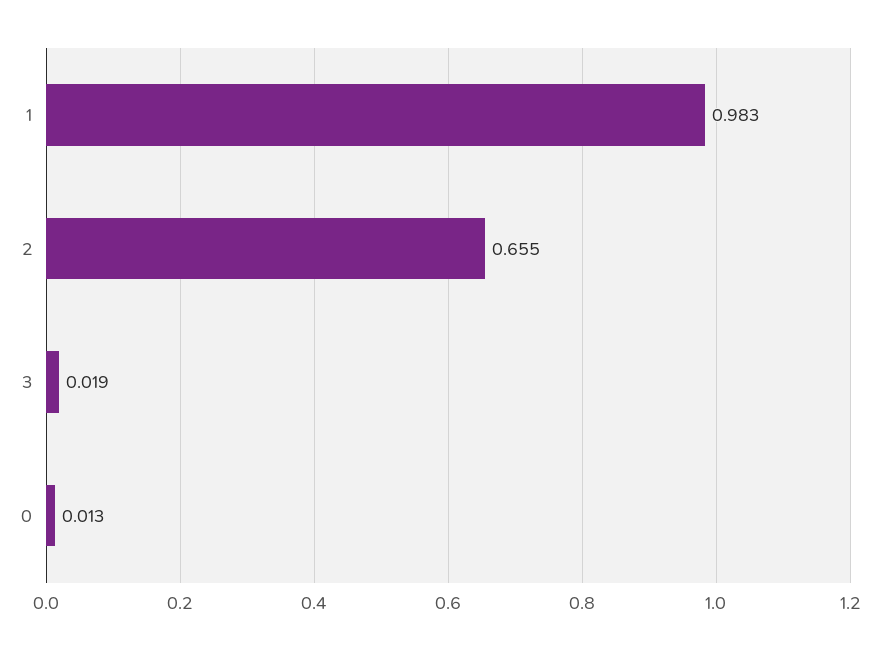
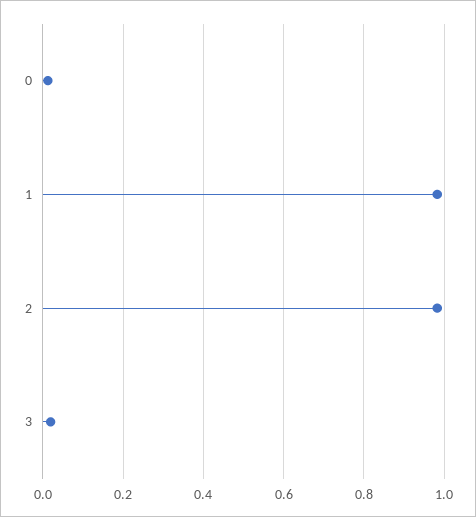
  {
    "1": 0.983,
-   "2": 0.655,
+   "2": 0.98,
    "3": 0.019,
    "0": 0.013
  }

